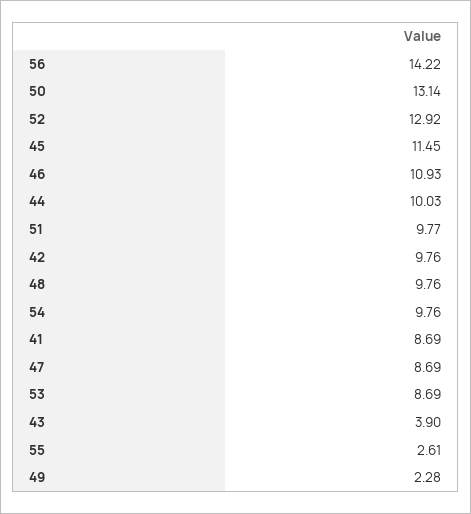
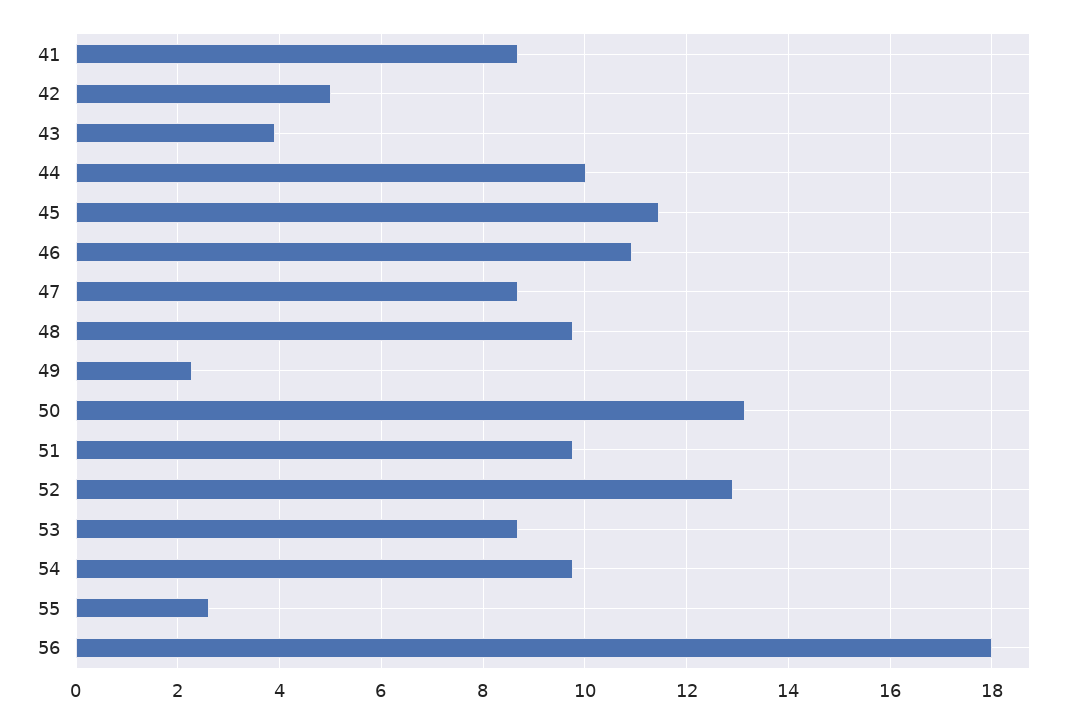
  {
-   "56": 14.22,
+   "56": 18,
    "50": 13.14,
    "52": 12.92,
    "45": 11.45,
    "46": 10.93,
    "44": 10.03,
    "51": 9.77,
-   "42": 9.76,
+   "42": 5,
    "48": 9.76,
    "54": 9.76,
    "41": 8.69,
    "47": 8.69,
    "53": 8.69,
    "43": 3.9,
    "55": 2.61,
    "49": 2.28
  }

